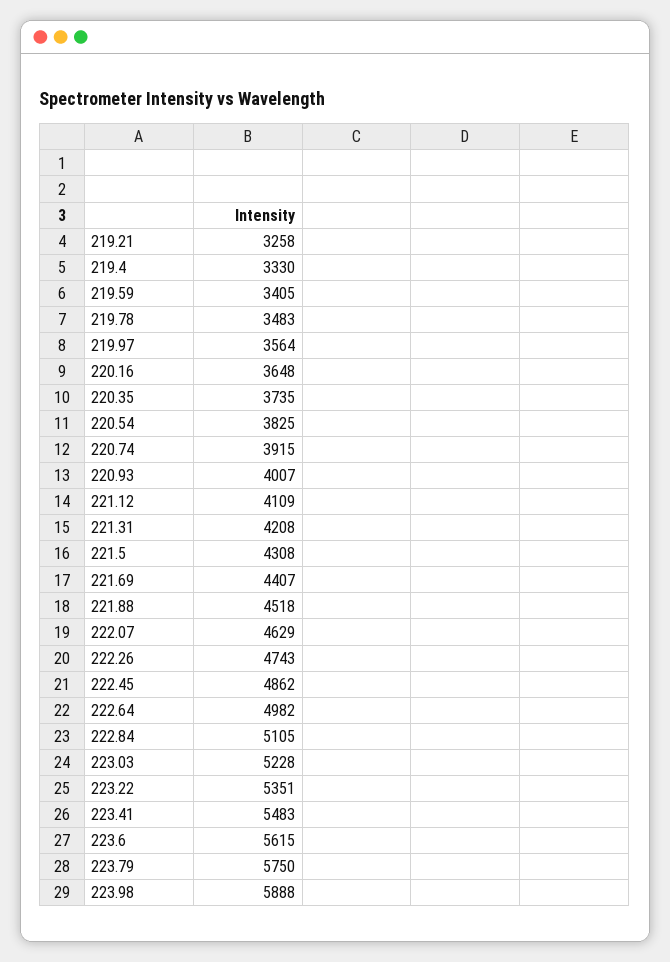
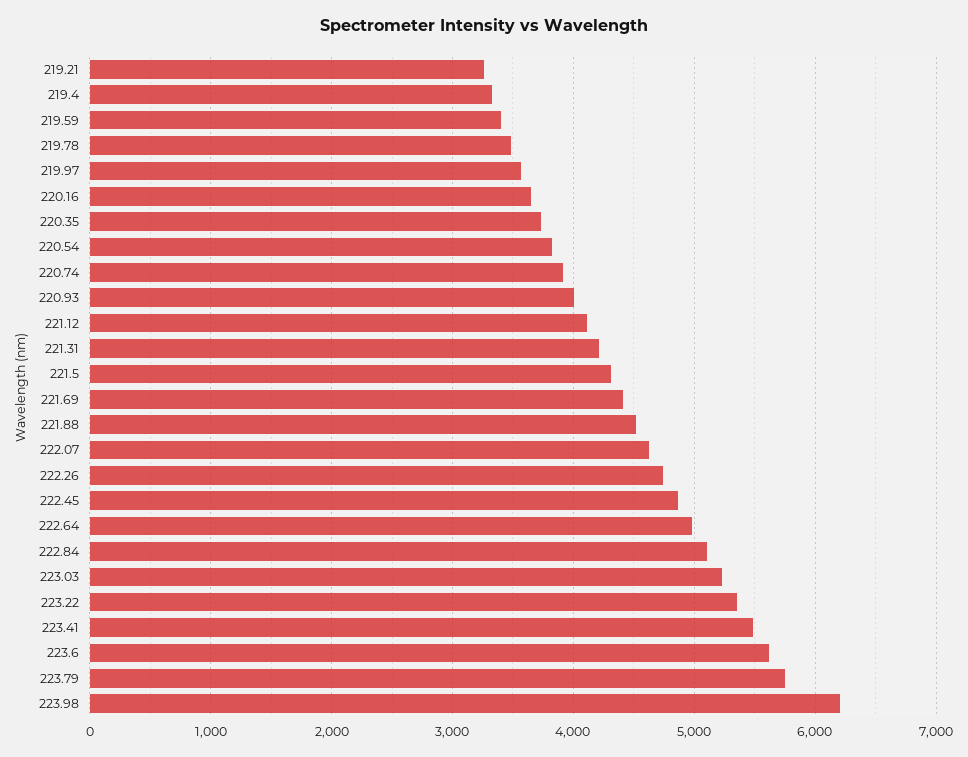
  {
    "219.21": 3258,
    "219.4": 3330,
    "219.59": 3405,
    "219.78": 3483,
    "219.97": 3564,
    "220.16": 3648,
    "220.35": 3735,
    "220.54": 3825,
    "220.74": 3915,
    "220.93": 4007,
    "221.12": 4109,
    "221.31": 4208,
    "221.5": 4308,
    "221.69": 4407,
    "221.88": 4518,
    "222.07": 4629,
    "222.26": 4743,
    "222.45": 4862,
    "222.64": 4982,
    "222.84": 5105,
    "223.03": 5228,
    "223.22": 5351,
    "223.41": 5483,
    "223.6": 5615,
    "223.79": 5750,
-   "223.98": 5888
+   "223.98": 6200
  }

